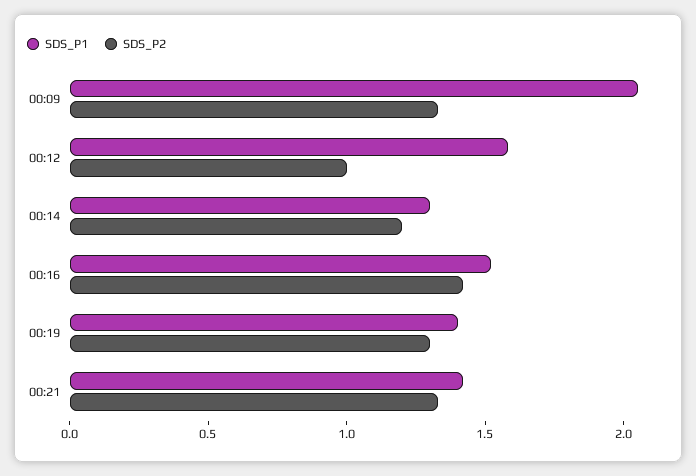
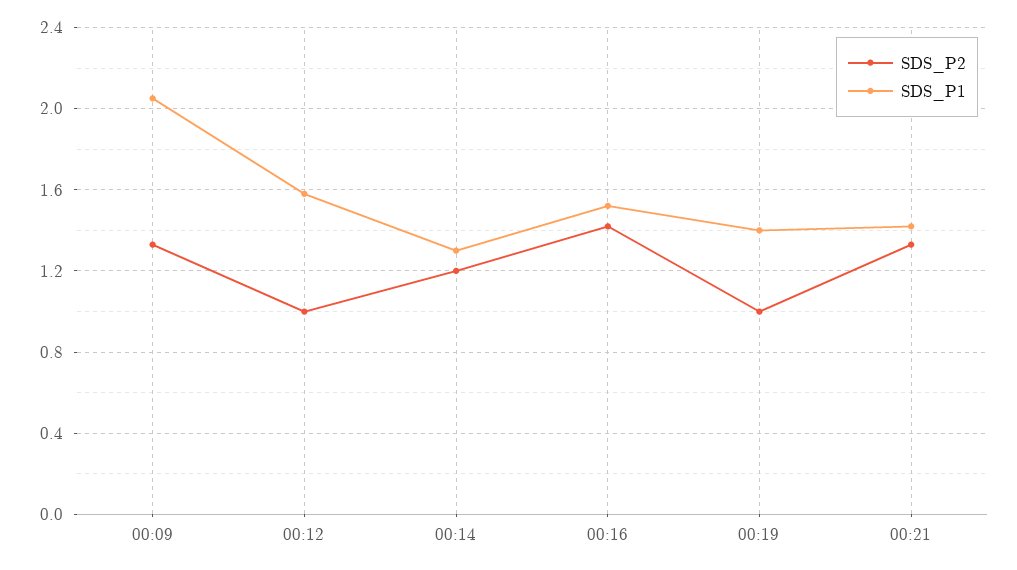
  {
    "SDS_P1": {
      "00:09": 2.05,
      "00:12": 1.6,
      "00:14": 1.3,
      "00:16": 1.5,
      "00:19": 1.4,
      "00:21": 1.4
    },
    "SDS_P2": {
      "00:09": 1.35,
      "00:12": 1,
      "00:14": 1.2,
      "00:16": 1.4,
-     "00:19": 1.3,
+     "00:19": 1,
      "00:21": 1.35
    }
  }

